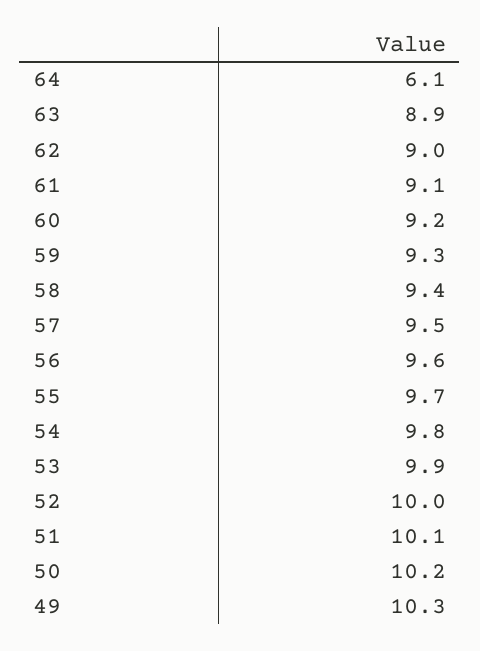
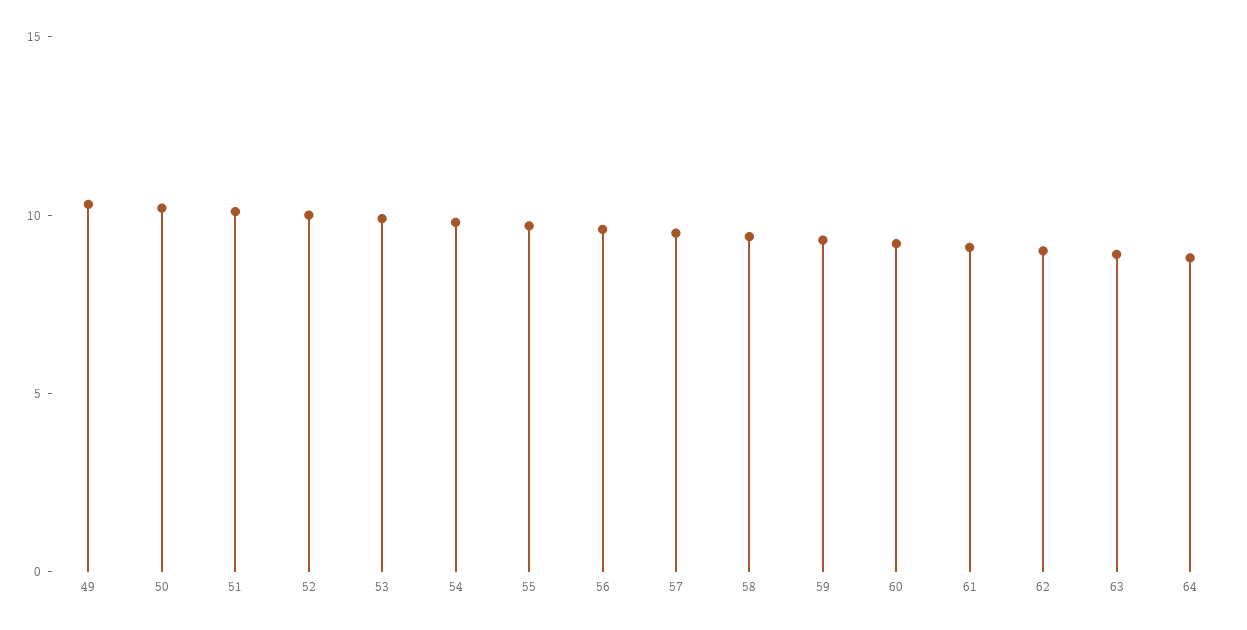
  {
-   "64": 6.1,
+   "64": 9,
    "63": 8.9,
    "62": 9,
    "61": 9.1,
    "60": 9.2,
    "59": 9.3,
    "58": 9.4,
    "57": 9.5,
    "56": 9.6,
    "55": 9.7,
    "54": 9.8,
    "53": 9.9,
    "52": 10,
    "51": 10.1,
    "50": 10.2,
    "49": 10.3
  }

